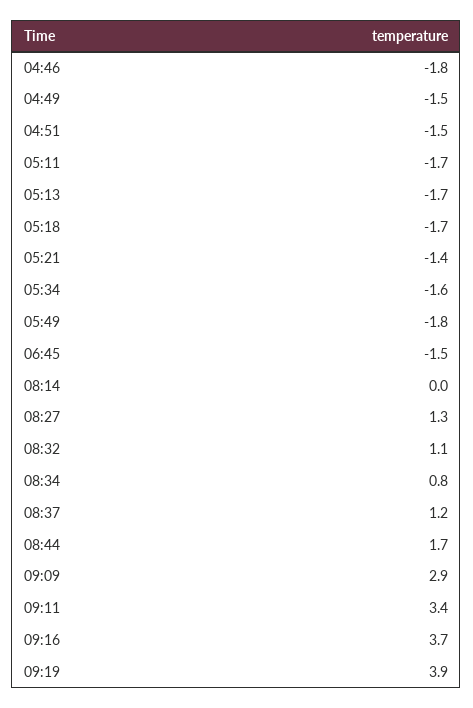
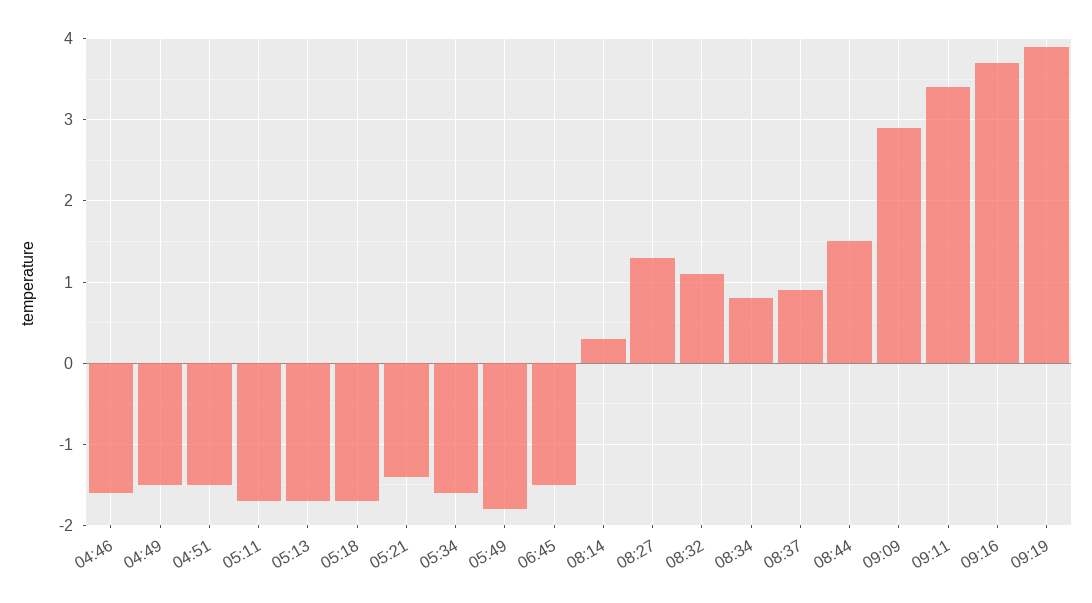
  {
-   "04:46": -1.8,
+   "04:46": -1.6,
    "04:49": -1.5,
    "04:51": -1.5,
    "05:11": -1.7,
    "05:13": -1.7,
    "05:18": -1.7,
    "05:21": -1.4,
    "05:34": -1.6,
    "05:49": -1.8,
    "06:45": -1.5,
-   "08:14": 0,
+   "08:14": 0.3,
    "08:27": 1.3,
    "08:32": 1.1,
    "08:34": 0.8,
-   "08:37": 1.2,
+   "08:37": 0.9,
-   "08:44": 1.7,
+   "08:44": 1.5,
    "09:09": 2.9,
    "09:11": 3.4,
    "09:16": 3.7,
    "09:19": 3.9
  }

